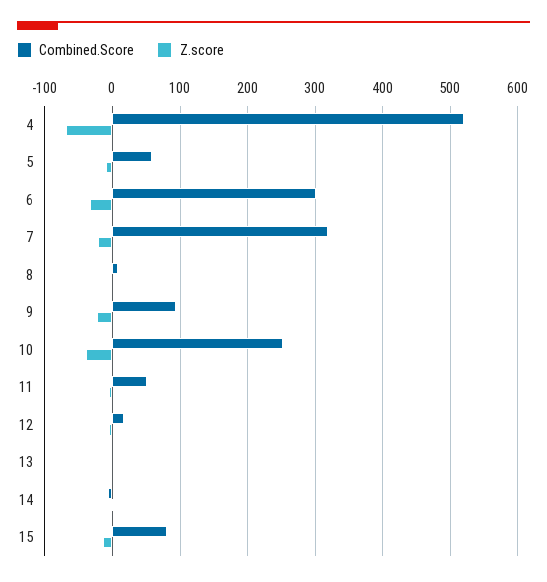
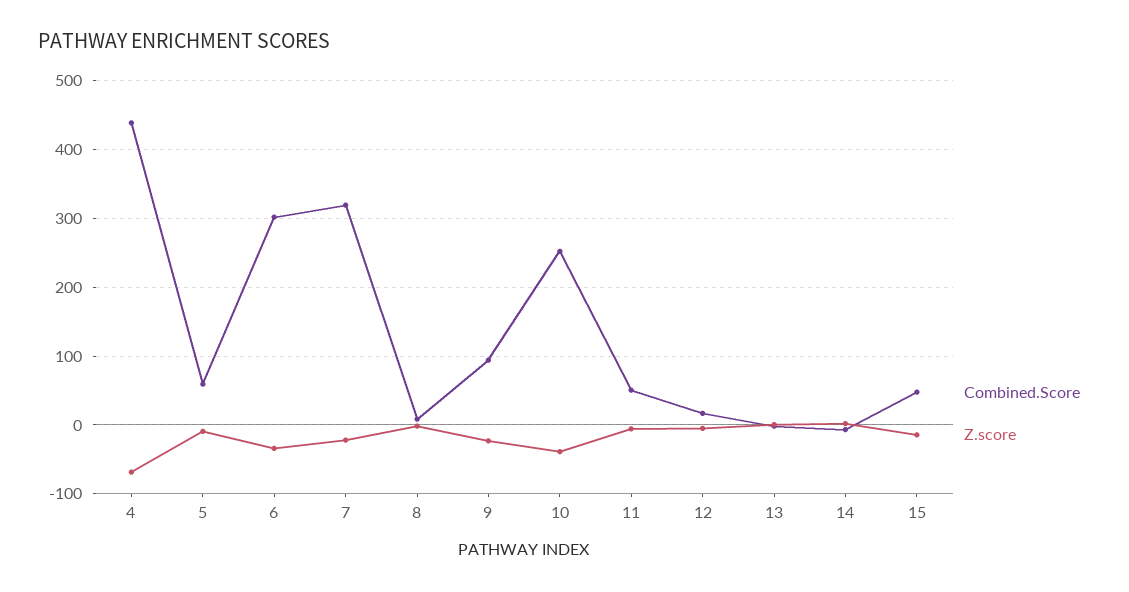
  {
    "Combined.Score": {
-     "4": 520,
+     "4": 440,
      "5": 60,
      "6": 300,
      "7": 320,
      "8": 10,
      "9": 90,
      "10": 250,
      "11": 50,
      "12": 20,
      "13": 0,
      "14": -10,
-     "15": 80
+     "15": 50
    },
    "Z.score": {
      "4": -70,
      "5": -10,
      "6": -30,
      "7": -20,
      "8": 0,
      "9": -20,
      "10": -40,
      "11": -10,
      "12": 0,
      "13": 0,
      "14": 0,
      "15": -10
    }
  }

